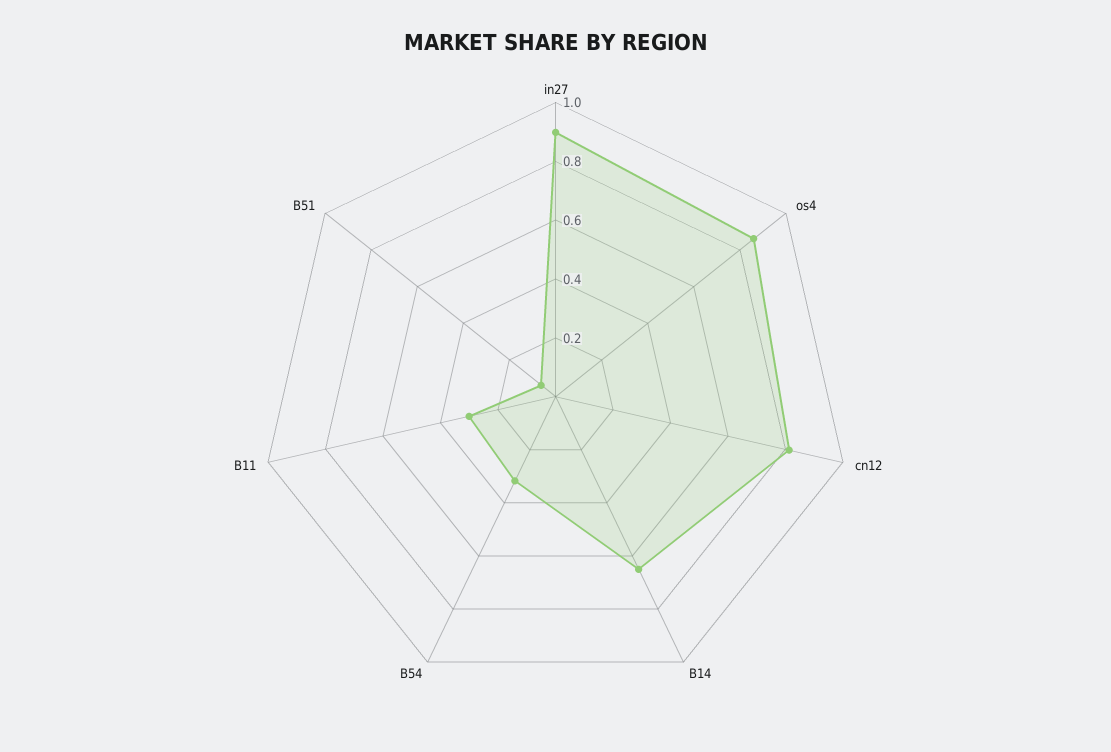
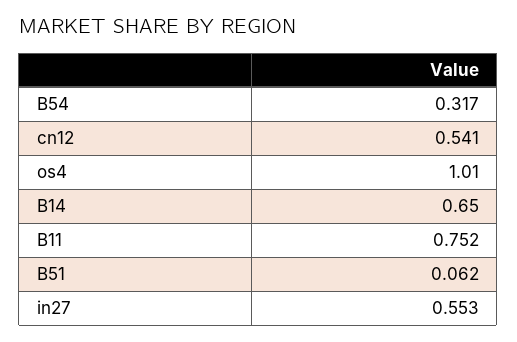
  {
-   "in27": 0.9,
+   "in27": 0.553,
-   "os4": 0.85,
+   "os4": 1.01,
-   "cn12": 0.8,
+   "cn12": 0.541,
    "B14": 0.65,
    "B54": 0.317,
-   "B11": 0.3,
+   "B11": 0.752,
    "B51": 0.062
  }

